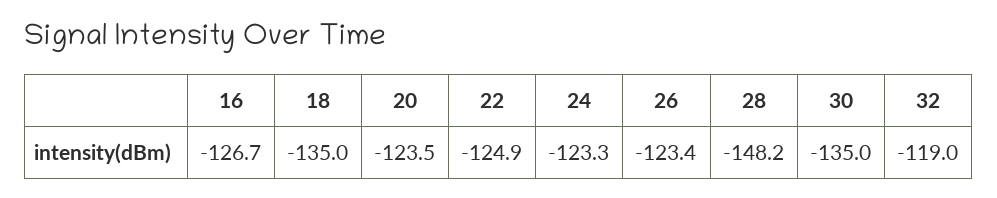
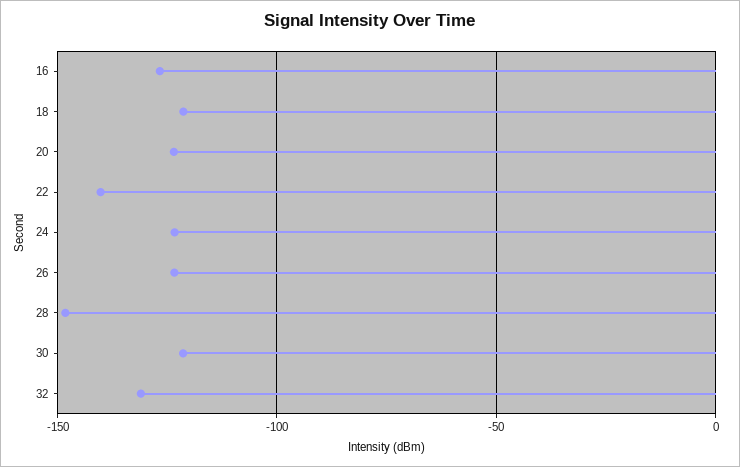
  {
    "16": -126.7,
-   "18": -135,
+   "18": -120,
    "20": -123.5,
-   "22": -124.9,
+   "22": -140,
    "24": -123.3,
    "26": -123.4,
    "28": -148.2,
-   "30": -135,
+   "30": -120,
-   "32": -119
+   "32": -130
  }

